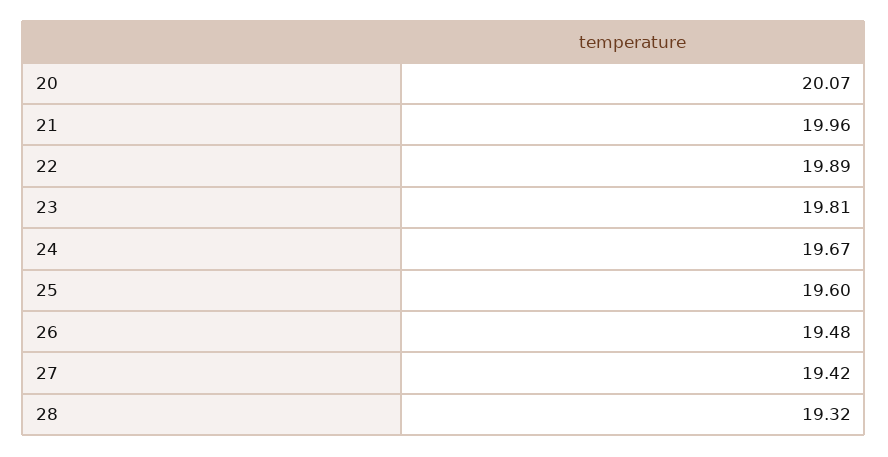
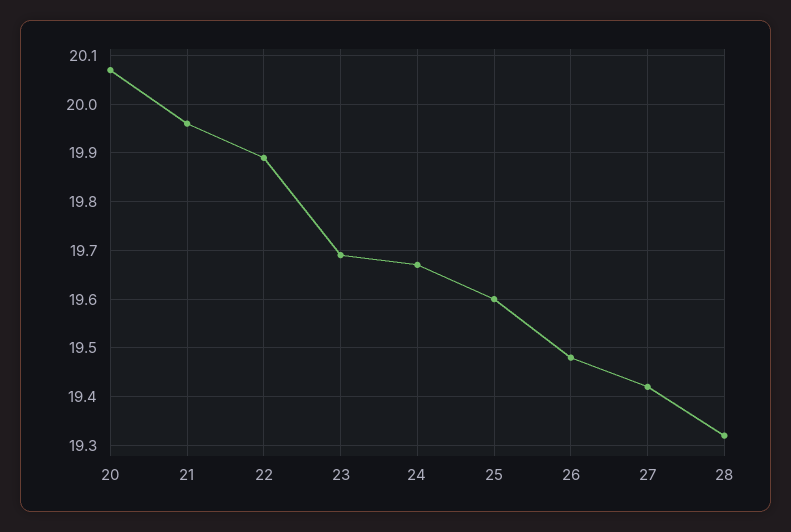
  {
    "20": 20.07,
    "21": 19.96,
    "22": 19.89,
-   "23": 19.81,
+   "23": 19.7,
    "24": 19.67,
    "25": 19.6,
    "26": 19.48,
    "27": 19.42,
    "28": 19.32
  }

